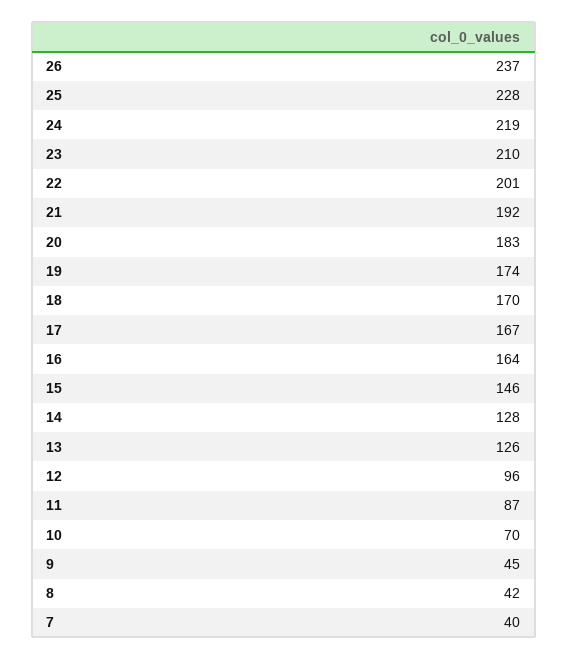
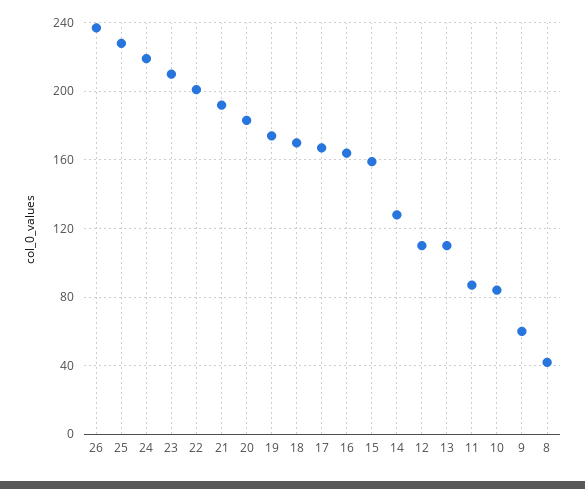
  {
    "26": 237,
    "25": 228,
    "24": 219,
    "23": 210,
    "22": 201,
    "21": 192,
    "20": 183,
    "19": 174,
    "18": 170,
    "17": 167,
    "16": 164,
-   "15": 146,
+   "15": 160,
    "14": 128,
-   "13": 126,
+   "13": 110,
-   "12": 96,
+   "12": 110,
    "11": 87,
-   "10": 70,
+   "10": 85,
-   "9": 45,
+   "9": 60,
-   "8": 42,
+   "8": 42
-   "7": 40
  }

